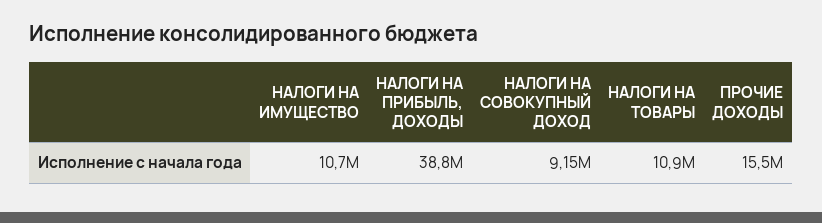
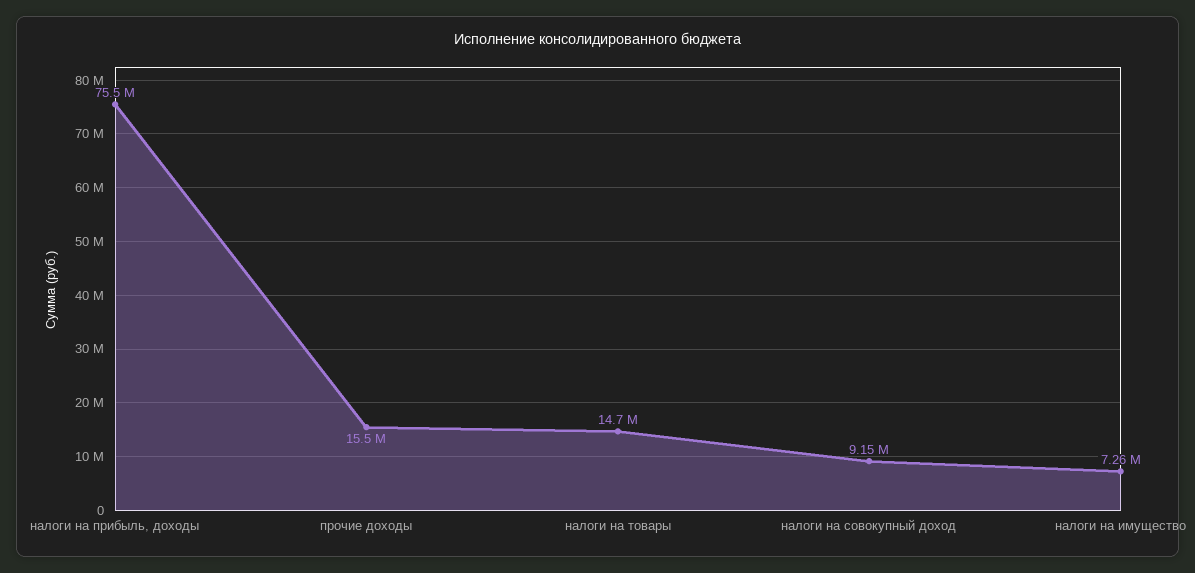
  {
-   "НАЛОГИ НА ИМУЩЕСТВО": 10700000,
+   "НАЛОГИ НА ИМУЩЕСТВО": 7260000,
-   "НАЛОГИ НА ПРИБЫЛЬ, ДОХОДЫ": 38800000,
+   "НАЛОГИ НА ПРИБЫЛЬ, ДОХОДЫ": 75500000,
    "НАЛОГИ НА СОВОКУПНЫЙ ДОХОД": 9150000,
-   "НАЛОГИ НА ТОВАРЫ": 10900000,
+   "НАЛОГИ НА ТОВАРЫ": 14700000,
    "ПРОЧИЕ ДОХОДЫ": 15500000
  }

